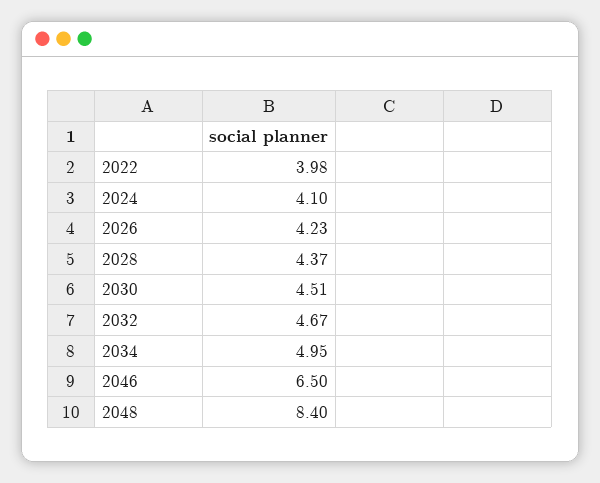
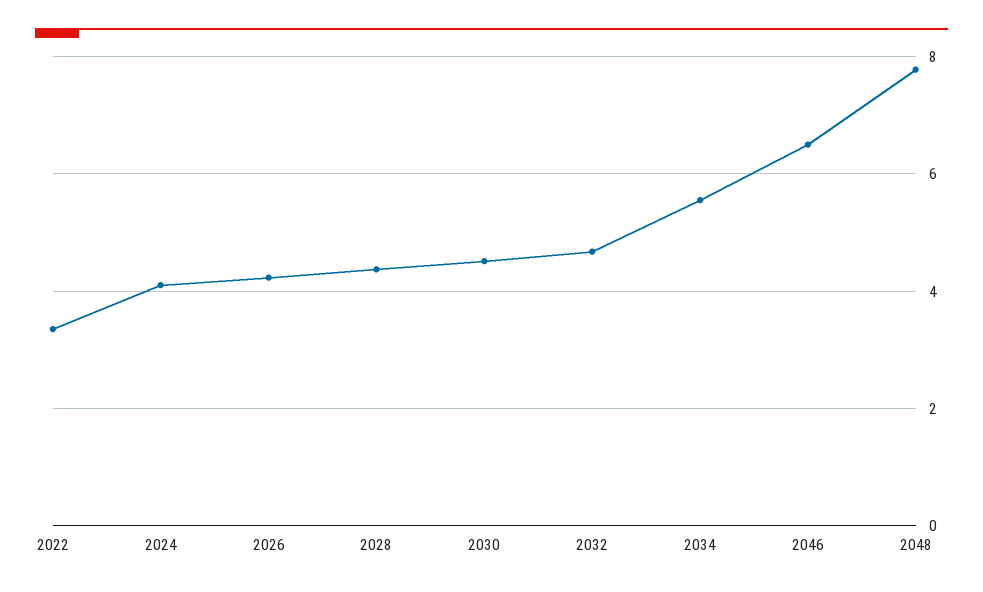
  {
-   "2022": 3.98,
+   "2022": 3.4,
    "2024": 4.1,
    "2026": 4.23,
    "2028": 4.37,
    "2030": 4.51,
    "2032": 4.67,
-   "2034": 4.95,
+   "2034": 5.6,
    "2046": 6.5,
-   "2048": 8.4
+   "2048": 7.8
  }

